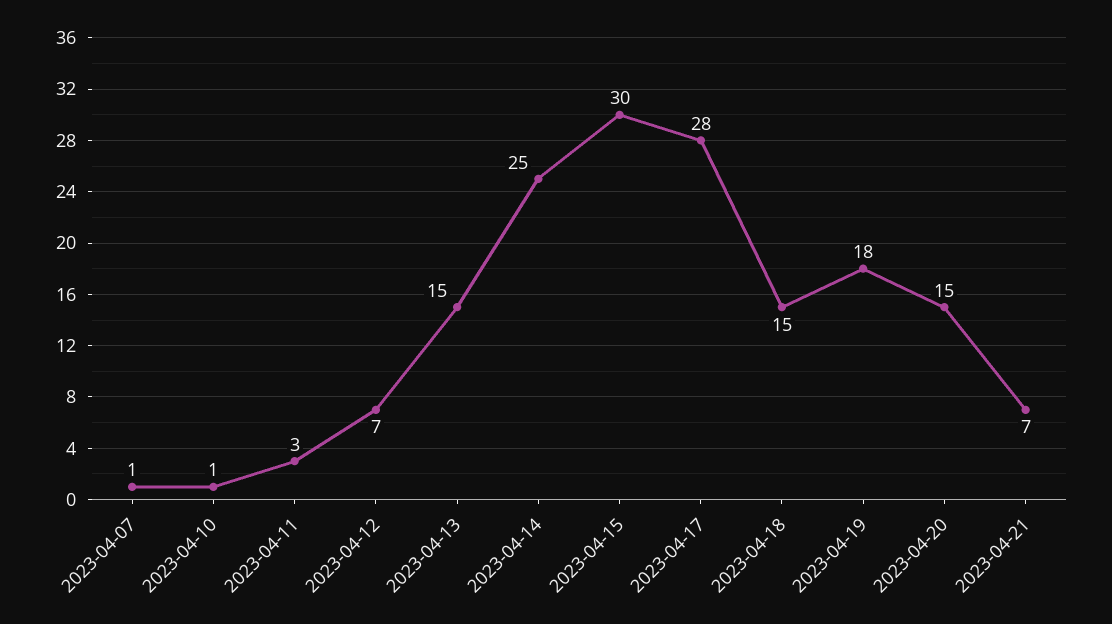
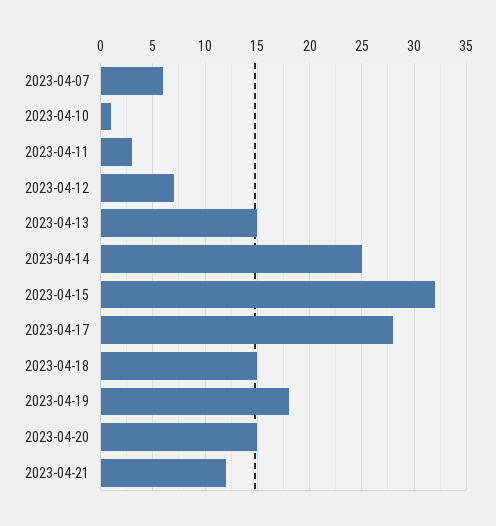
  {
-   "2023-04-07": 1,
+   "2023-04-07": 6,
    "2023-04-10": 1,
    "2023-04-11": 3,
    "2023-04-12": 7,
    "2023-04-13": 15,
    "2023-04-14": 25,
-   "2023-04-15": 30,
+   "2023-04-15": 32,
    "2023-04-17": 28,
    "2023-04-18": 15,
    "2023-04-19": 18,
    "2023-04-20": 15,
-   "2023-04-21": 7
+   "2023-04-21": 12
  }

